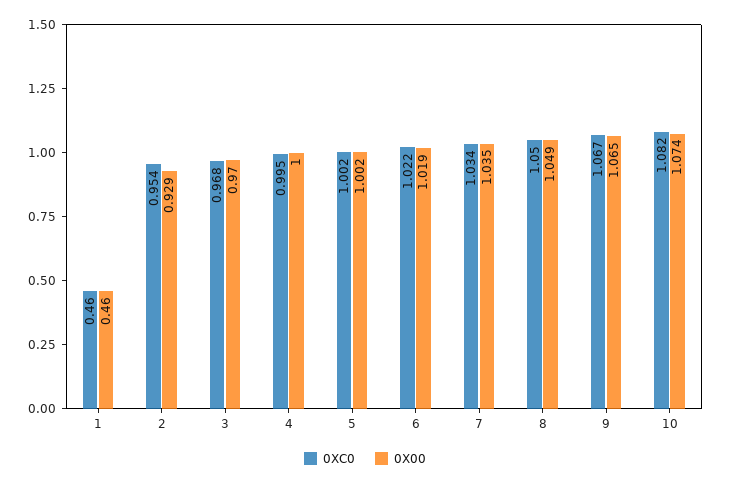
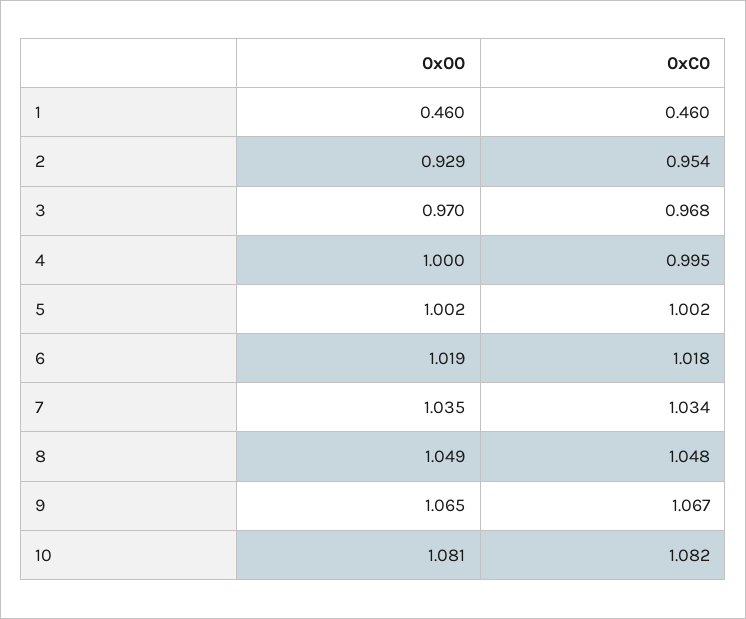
  {
    "0XC0": {
      "1": 0.46,
      "2": 0.954,
      "3": 0.968,
      "4": 0.995,
      "5": 1.002,
-     "6": 1.022,
+     "6": 1.018,
      "7": 1.034,
-     "8": 1.05,
+     "8": 1.048,
      "9": 1.067,
      "10": 1.082
    },
    "0X00": {
      "1": 0.46,
      "2": 0.929,
      "3": 0.97,
      "4": 1,
      "5": 1.002,
      "6": 1.019,
      "7": 1.035,
      "8": 1.049,
      "9": 1.065,
-     "10": 1.074
+     "10": 1.081
    }
  }

